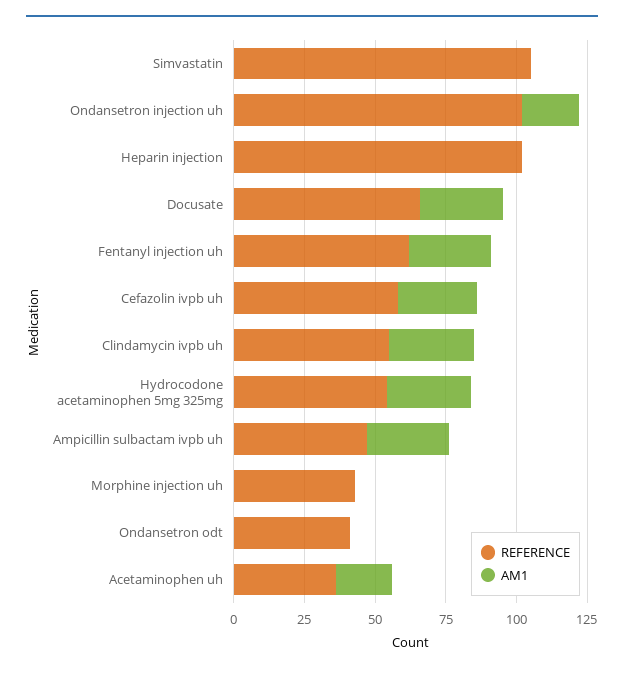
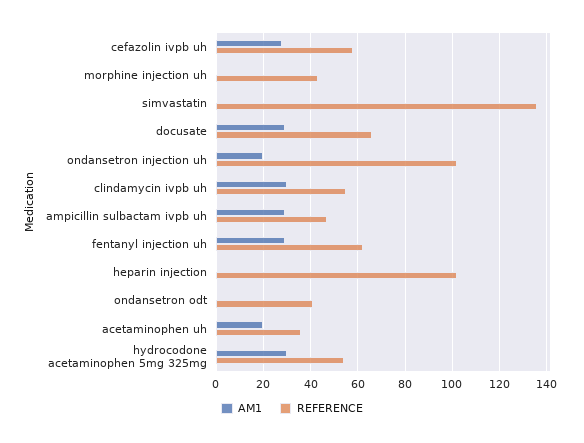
  {
    "REFERENCE": {
-     "Simvastatin": 105,
+     "Simvastatin": 135,
      "Ondansetron injection uh": 100,
      "Heparin injection": 100,
      "Docusate": 65,
      "Fentanyl injection uh": 60,
      "Cefazolin ivpb uh": 60,
      "Clindamycin ivpb uh": 55,
      "Hydrocodone acetaminophen 5mg 325mg": 55,
      "Ampicillin sulbactam ivpb uh": 45,
      "Morphine injection uh": 45,
      "Ondansetron odt": 40,
      "Acetaminophen uh": 35
    },
    "AM1": {
      "Simvastatin": 0,
      "Ondansetron injection uh": 20,
      "Heparin injection": 0,
      "Docusate": 30,
      "Fentanyl injection uh": 30,
      "Cefazolin ivpb uh": 30,
      "Clindamycin ivpb uh": 30,
      "Hydrocodone acetaminophen 5mg 325mg": 30,
      "Ampicillin sulbactam ivpb uh": 30,
      "Morphine injection uh": 0,
      "Ondansetron odt": 0,
      "Acetaminophen uh": 20
    }
  }

